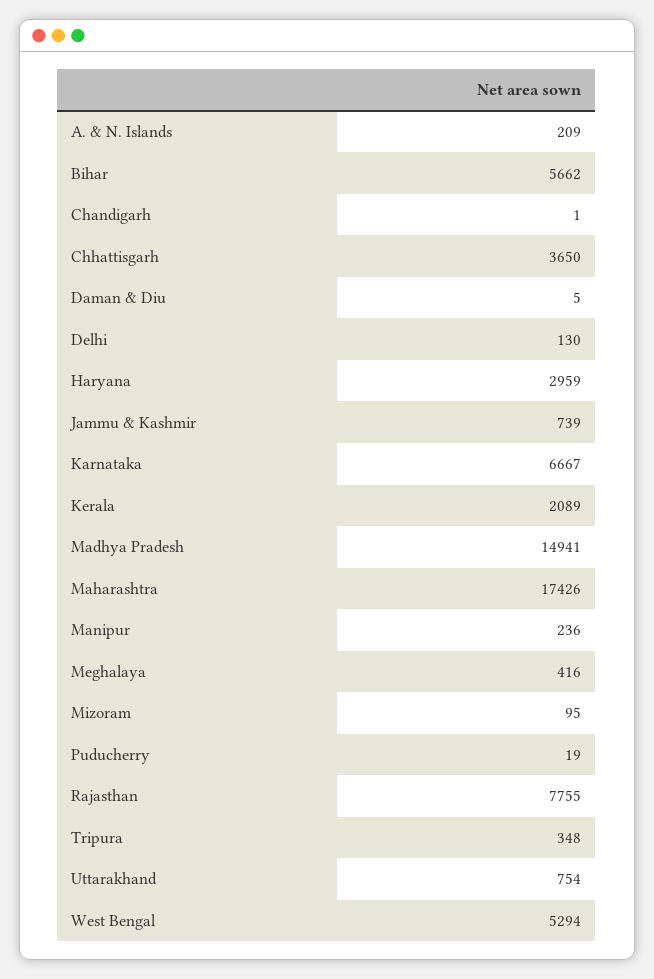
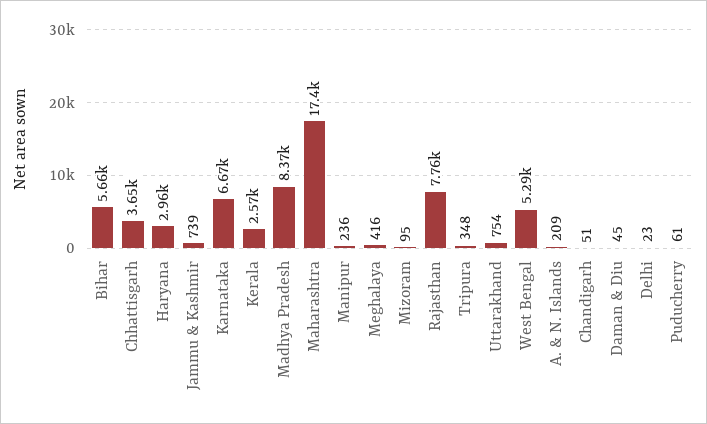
  {
    "A. & N. Islands": 209,
    "Bihar": 5662,
-   "Chandigarh": 1,
+   "Chandigarh": 51,
    "Chhattisgarh": 3650,
-   "Daman & Diu": 5,
+   "Daman & Diu": 45,
-   "Delhi": 130,
+   "Delhi": 23,
    "Haryana": 2959,
    "Jammu & Kashmir": 739,
    "Karnataka": 6667,
-   "Kerala": 2089,
+   "Kerala": 2570,
-   "Madhya Pradesh": 14941,
+   "Madhya Pradesh": 8370,
    "Maharashtra": 17426,
    "Manipur": 236,
    "Meghalaya": 416,
    "Mizoram": 95,
-   "Puducherry": 19,
+   "Puducherry": 61,
    "Rajasthan": 7755,
    "Tripura": 348,
    "Uttarakhand": 754,
    "West Bengal": 5294
  }

